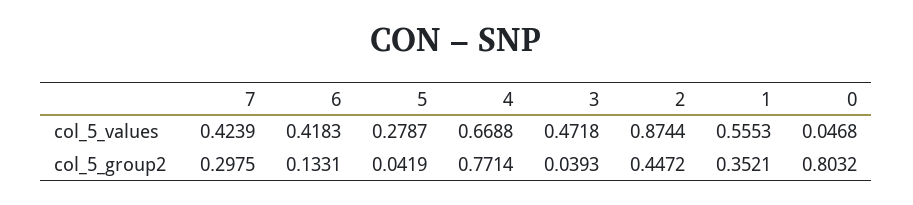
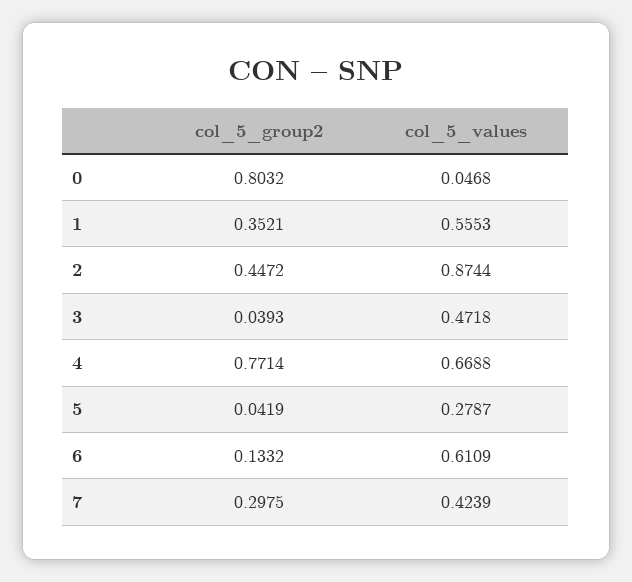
  {
    "7": {
      "col_5_values": 0.4239,
      "col_5_group2": 0.2975
    },
    "6": {
-     "col_5_values": 0.4183,
+     "col_5_values": 0.6109,
-     "col_5_group2": 0.1331
+     "col_5_group2": 0.1332
    },
    "5": {
      "col_5_values": 0.2787,
      "col_5_group2": 0.0419
    },
    "4": {
      "col_5_values": 0.6688,
      "col_5_group2": 0.7714
    },
    "3": {
      "col_5_values": 0.4718,
      "col_5_group2": 0.0393
    },
    "2": {
      "col_5_values": 0.8744,
      "col_5_group2": 0.4472
    },
    "1": {
      "col_5_values": 0.5553,
      "col_5_group2": 0.3521
    },
    "0": {
      "col_5_values": 0.0468,
      "col_5_group2": 0.8032
    }
  }

